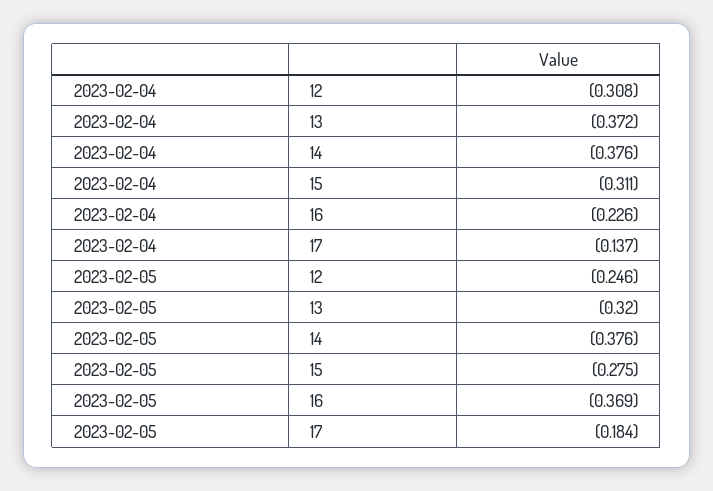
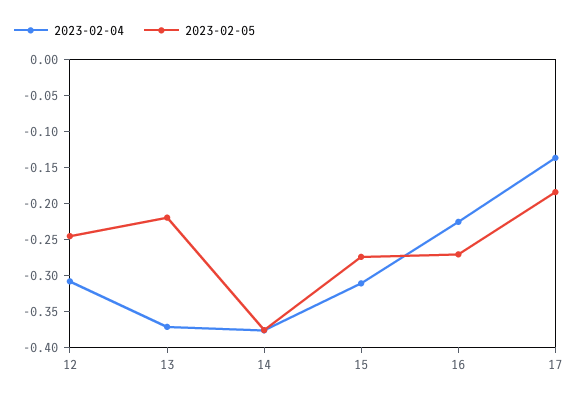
  {
    "2023-02-04": {
      "12": -0.308,
      "13": -0.372,
      "14": -0.376,
      "15": -0.311,
      "16": -0.226,
      "17": -0.137
    },
    "2023-02-05": {
      "12": -0.246,
-     "13": -0.32,
+     "13": -0.225,
      "14": -0.376,
      "15": -0.275,
-     "16": -0.369,
+     "16": -0.275,
      "17": -0.184
    }
  }

